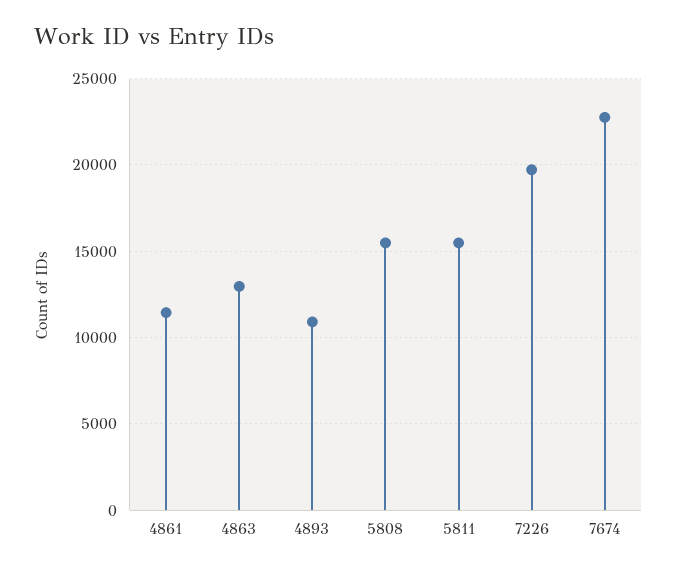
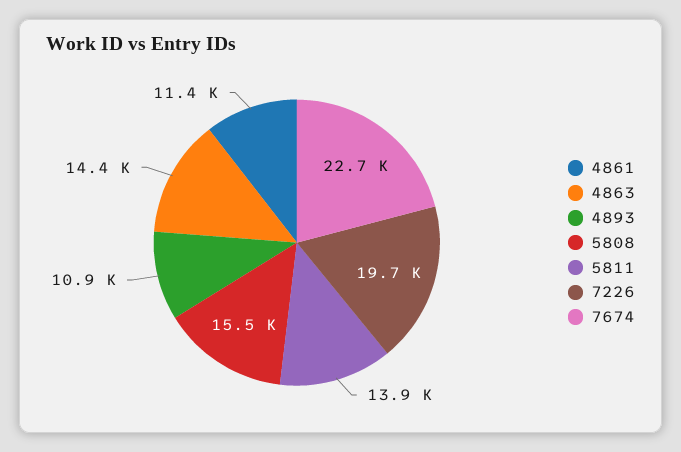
  {
    "4861": 11400,
-   "4863": 13000,
+   "4863": 14400,
    "4893": 10900,
    "5808": 15500,
-   "5811": 15500,
+   "5811": 13900,
    "7226": 19700,
    "7674": 22700
  }

